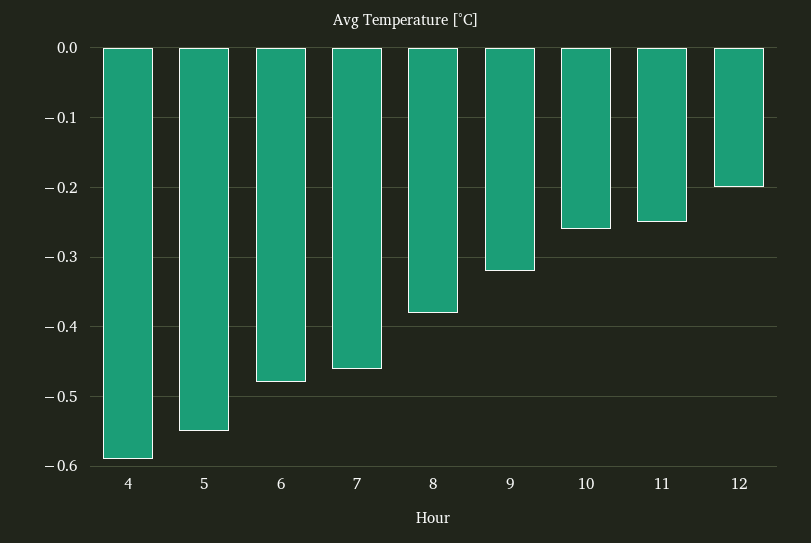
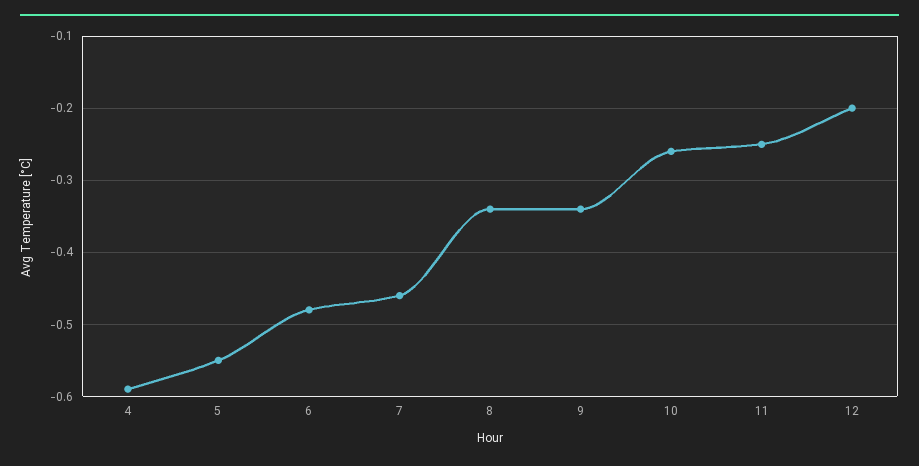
  {
    "4": -0.59,
    "5": -0.55,
    "6": -0.48,
    "7": -0.46,
-   "8": -0.38,
+   "8": -0.34,
-   "9": -0.32,
+   "9": -0.34,
    "10": -0.26,
    "11": -0.25,
    "12": -0.2
  }

